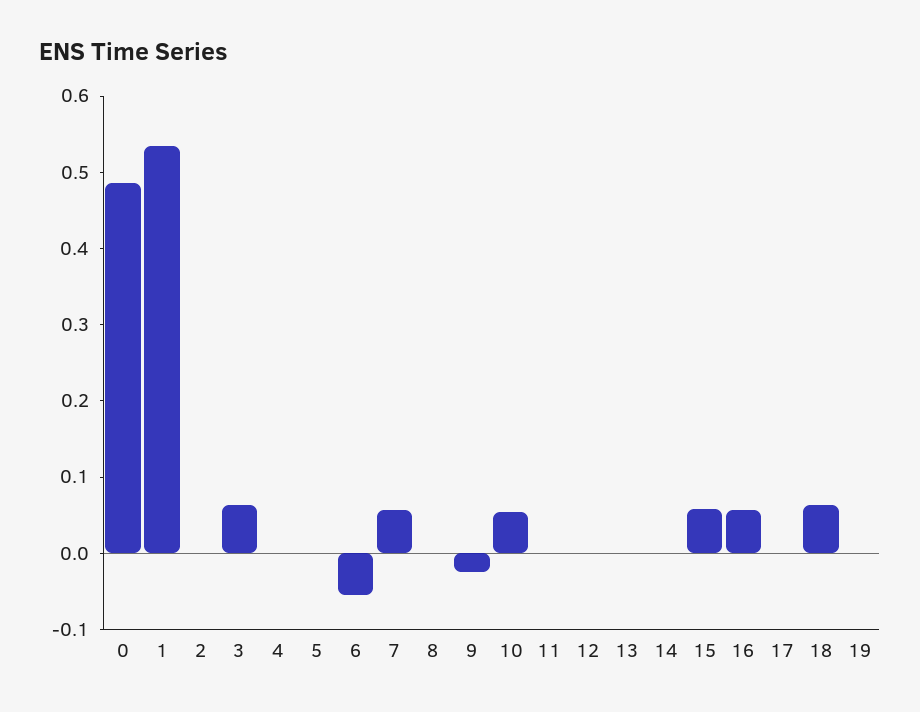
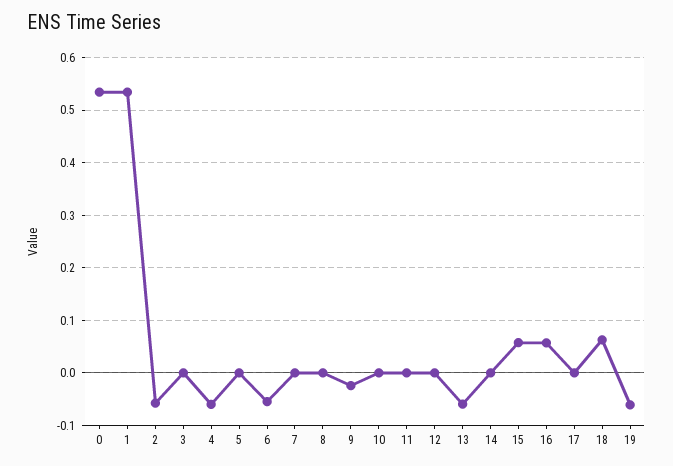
  {
-   "0": 0.48,
+   "0": 0.54,
    "1": 0.54,
-   "2": 0,
+   "2": -0.06,
-   "3": 0.06,
+   "3": 0,
-   "4": 0,
+   "4": -0.06,
    "5": 0,
    "6": -0.06,
-   "7": 0.06,
+   "7": 0,
    "8": 0,
    "9": -0.02,
-   "10": 0.06,
+   "10": 0,
    "11": 0,
    "12": 0,
-   "13": 0,
+   "13": -0.06,
    "14": 0,
    "15": 0.06,
    "16": 0.06,
    "17": 0,
    "18": 0.06,
-   "19": 0
+   "19": -0.06
  }

